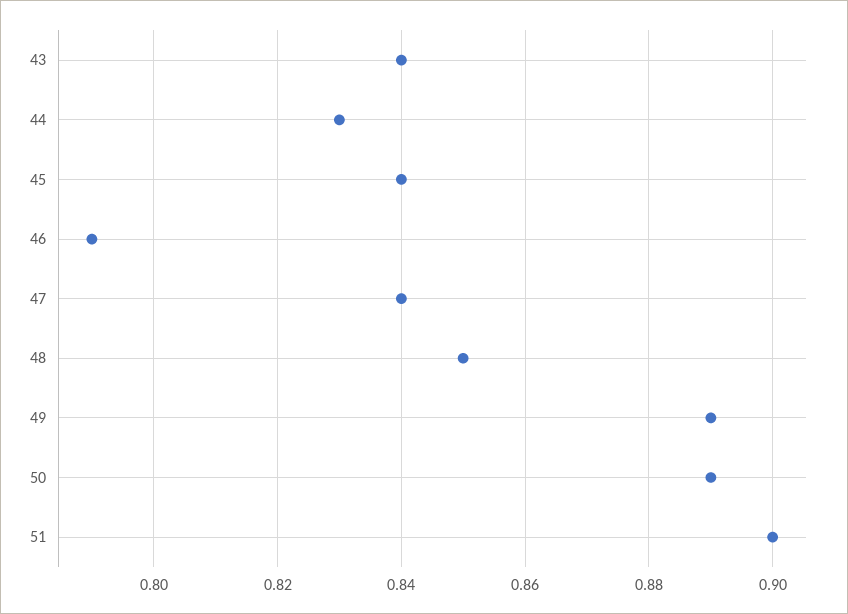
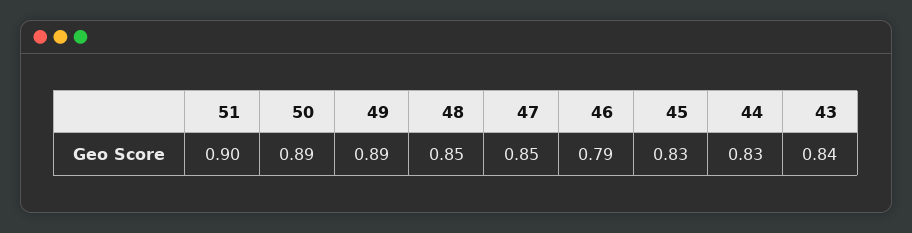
  {
    "43": 0.84,
    "44": 0.83,
-   "45": 0.84,
+   "45": 0.83,
    "46": 0.79,
-   "47": 0.84,
+   "47": 0.85,
    "48": 0.85,
    "49": 0.89,
    "50": 0.89,
    "51": 0.9
  }

